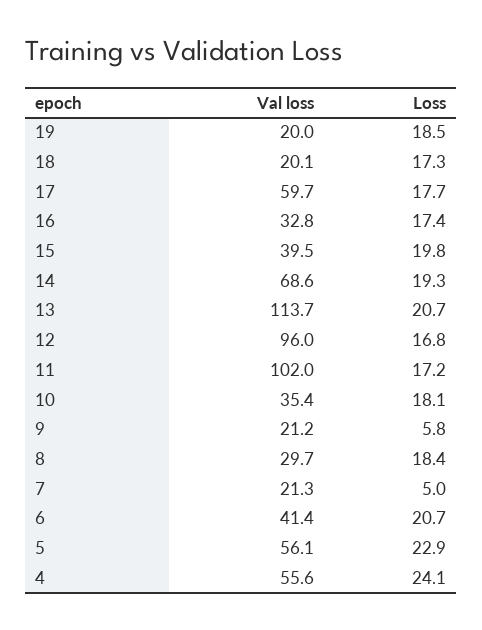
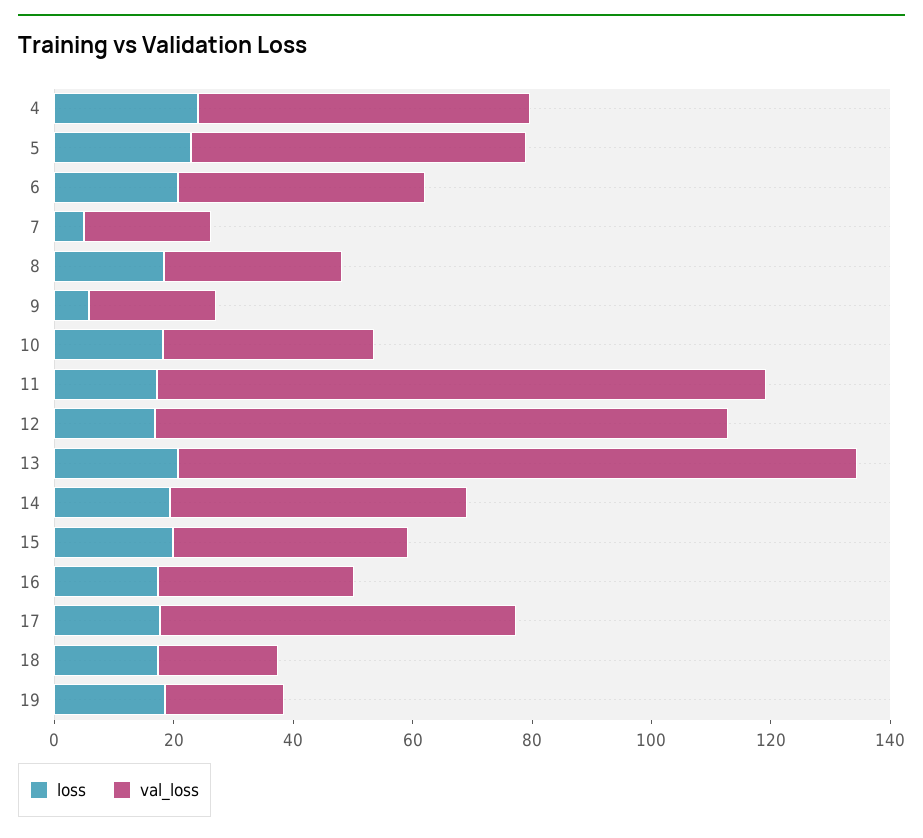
  {
    "Val loss": {
      "19": 20,
      "18": 20.1,
      "17": 59.7,
      "16": 32.8,
      "15": 39.5,
-     "14": 68.6,
+     "14": 50,
      "13": 113.7,
      "12": 96,
      "11": 102,
      "10": 35.4,
      "9": 21.2,
      "8": 29.7,
      "7": 21.3,
      "6": 41.4,
      "5": 56.1,
      "4": 55.6
    },
    "Loss": {
      "19": 18.5,
      "18": 17.3,
      "17": 17.7,
      "16": 17.4,
      "15": 19.8,
      "14": 19.3,
      "13": 20.7,
      "12": 16.8,
      "11": 17.2,
      "10": 18.1,
      "9": 5.8,
      "8": 18.4,
      "7": 5,
      "6": 20.7,
      "5": 22.9,
      "4": 24.1
    }
  }

